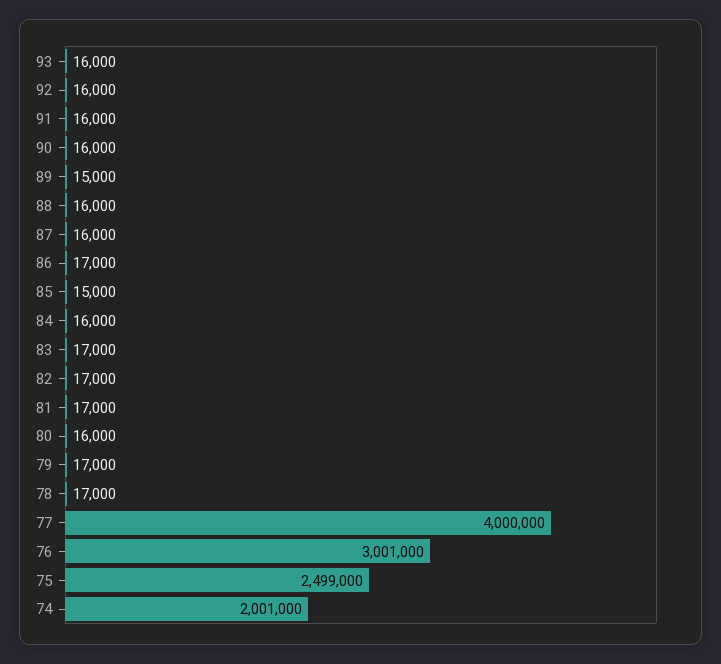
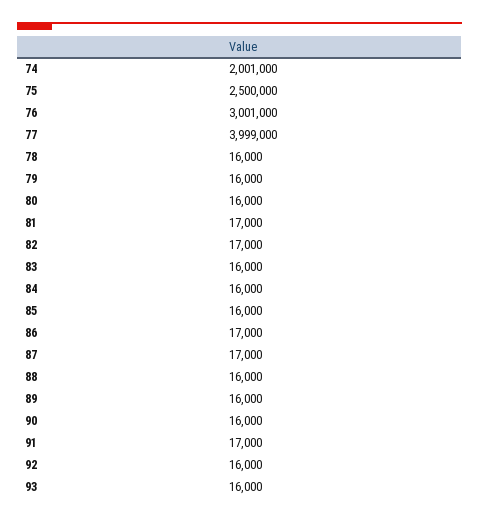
  {
    "93": 16000,
    "92": 16000,
-   "91": 16000,
+   "91": 17000,
    "90": 16000,
-   "89": 15000,
+   "89": 16000,
    "88": 16000,
-   "87": 16000,
+   "87": 17000,
    "86": 17000,
-   "85": 15000,
+   "85": 16000,
    "84": 16000,
-   "83": 17000,
+   "83": 16000,
    "82": 17000,
    "81": 17000,
    "80": 16000,
-   "79": 17000,
+   "79": 16000,
-   "78": 17000,
+   "78": 16000,
-   "77": 4000000,
+   "77": 3999000,
    "76": 3001000,
-   "75": 2499000,
+   "75": 2500000,
    "74": 2001000
  }

